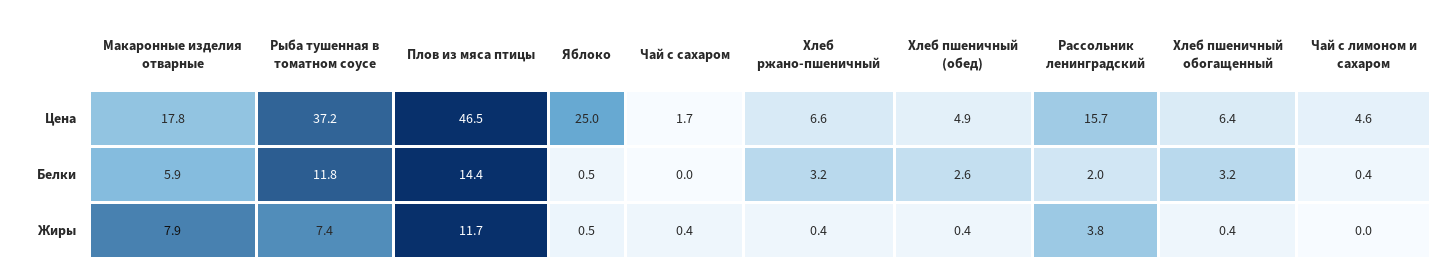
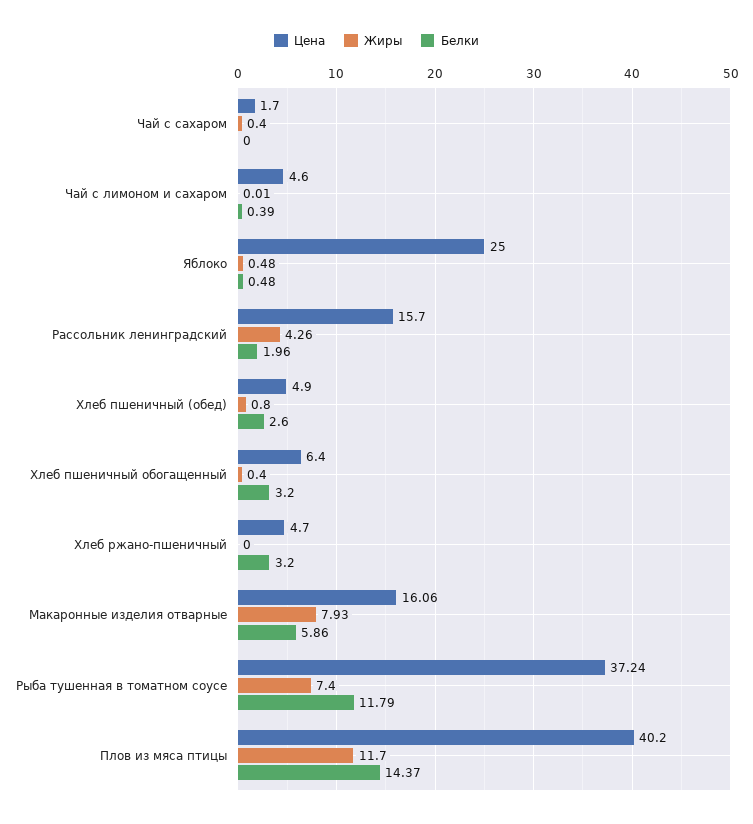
  {
    "Цена": {
-     "Макаронные изделия отварные": 17.8,
+     "Макаронные изделия отварные": 16.06,
      "Рыба тушенная в томатном соусе": 37.24,
-     "Плов из мяса птицы": 46.5,
+     "Плов из мяса птицы": 40.2,
      "Яблоко": 25,
      "Чай с сахаром": 1.7,
-     "Хлеб ржано-пшеничный": 6.6,
+     "Хлеб ржано-пшеничный": 4.7,
      "Хлеб пшеничный (обед)": 4.9,
      "Рассольник ленинградский": 15.7,
      "Хлеб пшеничный обогащенный": 6.4,
      "Чай с лимоном и сахаром": 4.6
    },
    "Белки": {
      "Макаронные изделия отварные": 5.86,
      "Рыба тушенная в томатном соусе": 11.79,
      "Плов из мяса птицы": 14.37,
      "Яблоко": 0.48,
      "Чай с сахаром": 0,
      "Хлеб ржано-пшеничный": 3.2,
      "Хлеб пшеничный (обед)": 2.6,
      "Рассольник ленинградский": 1.96,
      "Хлеб пшеничный обогащенный": 3.2,
      "Чай с лимоном и сахаром": 0.39
    },
    "Жиры": {
      "Макаронные изделия отварные": 7.93,
      "Рыба тушенная в томатном соусе": 7.4,
      "Плов из мяса птицы": 11.7,
      "Яблоко": 0.48,
      "Чай с сахаром": 0.4,
-     "Хлеб ржано-пшеничный": 0.4,
+     "Хлеб ржано-пшеничный": 0,
-     "Хлеб пшеничный (обед)": 0.4,
+     "Хлеб пшеничный (обед)": 0.8,
-     "Рассольник ленинградский": 3.8,
+     "Рассольник ленинградский": 4.26,
      "Хлеб пшеничный обогащенный": 0.4,
      "Чай с лимоном и сахаром": 0.01
    }
  }

